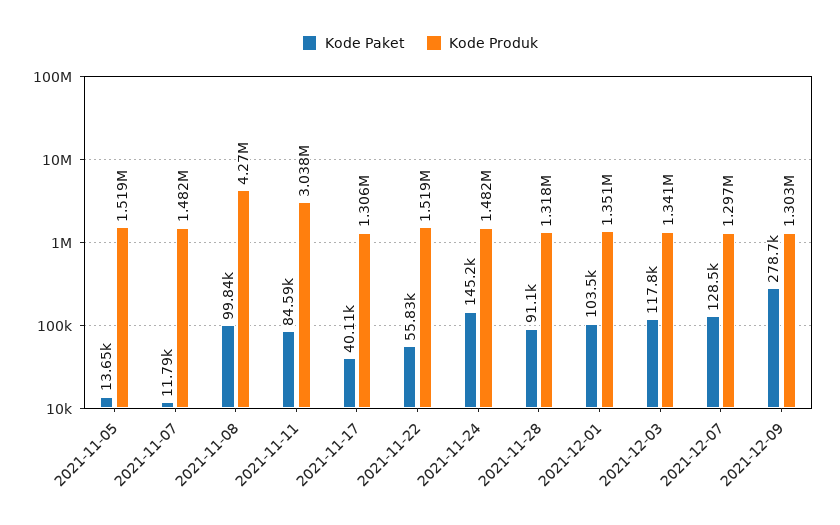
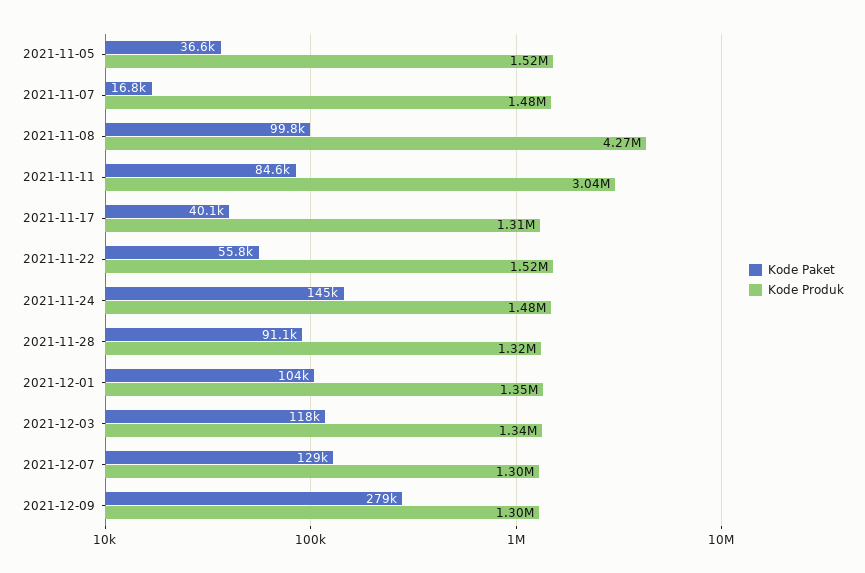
  {
    "Kode Paket": {
-     "2021-11-05": 13650,
+     "2021-11-05": 36600,
-     "2021-11-07": 11790,
+     "2021-11-07": 16800,
      "2021-11-08": 99840,
      "2021-11-11": 84590,
      "2021-11-17": 40110,
      "2021-11-22": 55830,
      "2021-11-24": 145200,
      "2021-11-28": 91100,
      "2021-12-01": 103500,
      "2021-12-03": 117800,
      "2021-12-07": 128500,
      "2021-12-09": 278700
    },
    "Kode Produk": {
      "2021-11-05": 1519000,
      "2021-11-07": 1482000,
      "2021-11-08": 4270000,
      "2021-11-11": 3038000,
      "2021-11-17": 1306000,
      "2021-11-22": 1519000,
      "2021-11-24": 1482000,
      "2021-11-28": 1318000,
      "2021-12-01": 1351000,
      "2021-12-03": 1341000,
      "2021-12-07": 1297000,
      "2021-12-09": 1303000
    }
  }

